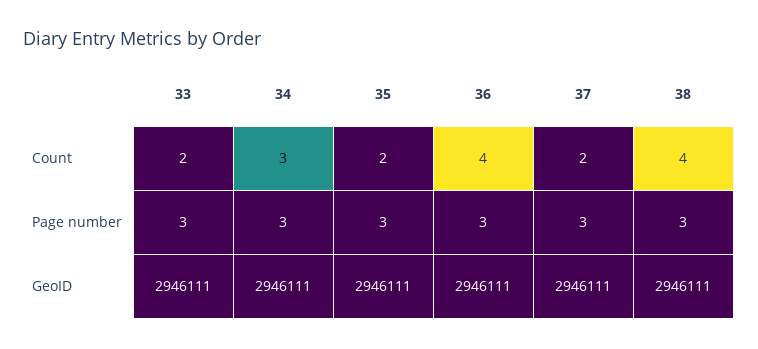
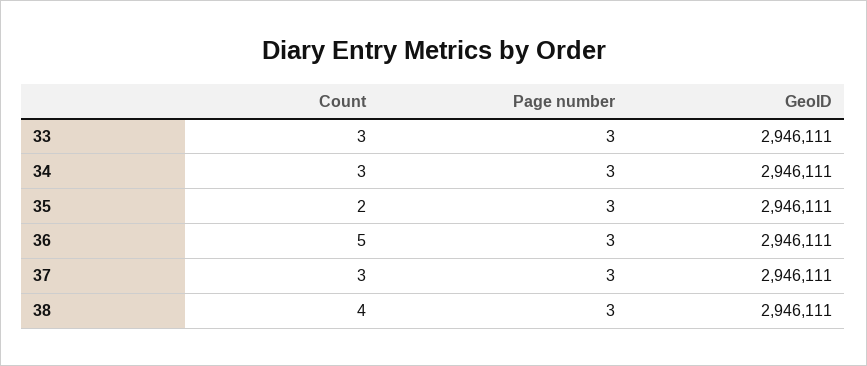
  {
    "33": {
-     "Count": 2,
+     "Count": 3,
      "Page number": 3,
      "GeoID": 2946111
    },
    "34": {
      "Count": 3,
      "Page number": 3,
      "GeoID": 2946111
    },
    "35": {
      "Count": 2,
      "Page number": 3,
      "GeoID": 2946111
    },
    "36": {
-     "Count": 4,
+     "Count": 5,
      "Page number": 3,
      "GeoID": 2946111
    },
    "37": {
-     "Count": 2,
+     "Count": 3,
      "Page number": 3,
      "GeoID": 2946111
    },
    "38": {
      "Count": 4,
      "Page number": 3,
      "GeoID": 2946111
    }
  }

